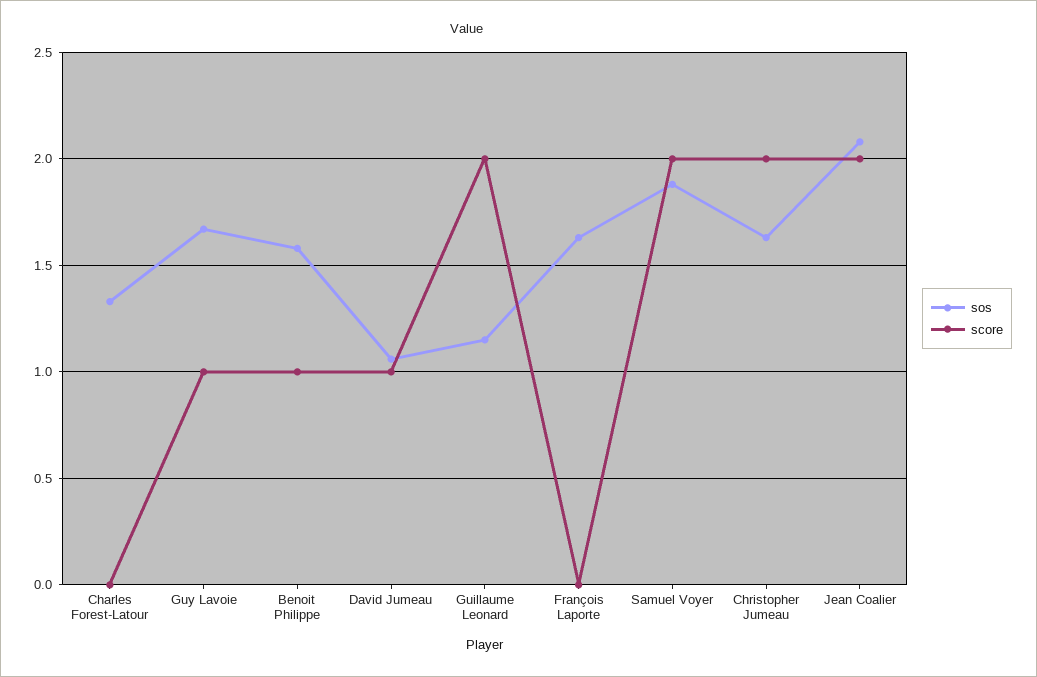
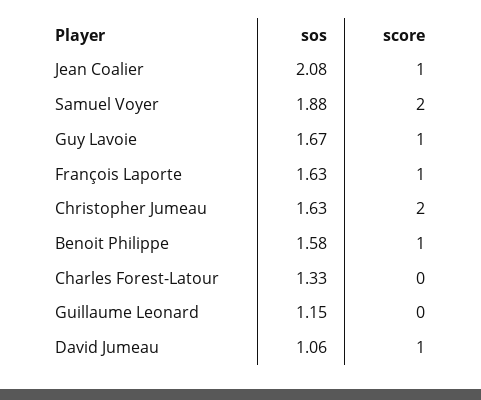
  {
    "sos": {
      "Charles Forest-Latour": 1.33,
      "Guy Lavoie": 1.67,
      "Benoit Philippe": 1.58,
      "David Jumeau": 1.06,
      "Guillaume Leonard": 1.15,
      "François Laporte": 1.63,
      "Samuel Voyer": 1.88,
      "Christopher Jumeau": 1.63,
      "Jean Coalier": 2.08
    },
    "score": {
      "Charles Forest-Latour": 0,
      "Guy Lavoie": 1,
      "Benoit Philippe": 1,
      "David Jumeau": 1,
-     "Guillaume Leonard": 2,
+     "Guillaume Leonard": 0,
-     "François Laporte": 0,
+     "François Laporte": 1,
      "Samuel Voyer": 2,
      "Christopher Jumeau": 2,
-     "Jean Coalier": 2
+     "Jean Coalier": 1
    }
  }

